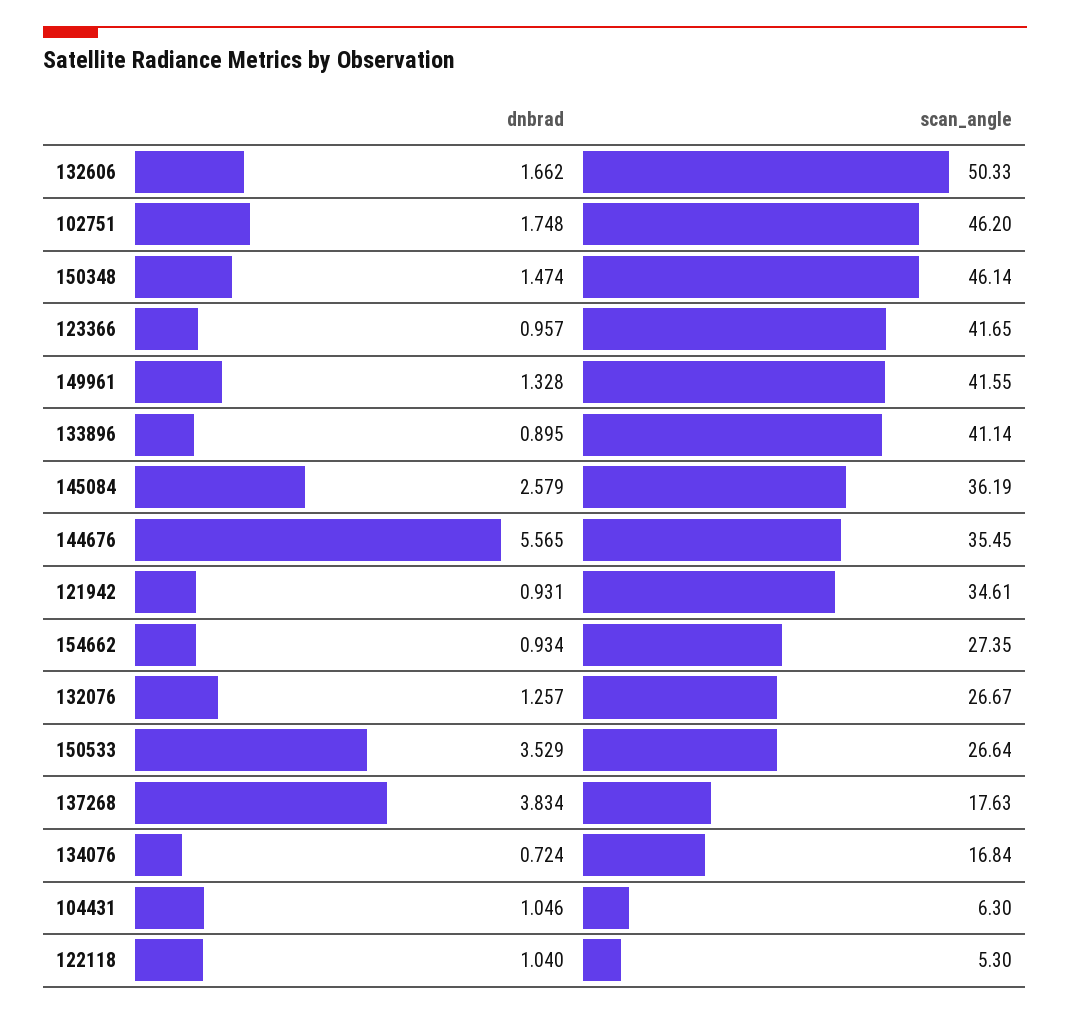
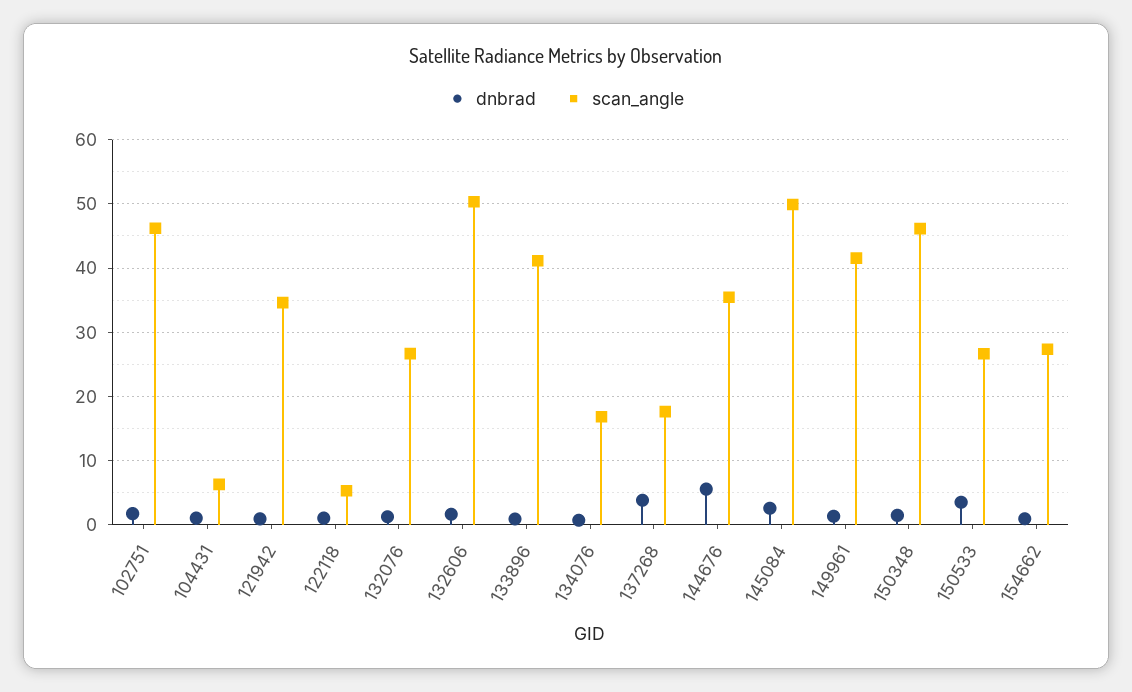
  {
    "dnbrad": {
      "132606": 1.662,
      "102751": 1.748,
      "150348": 1.474,
-     "123366": 0.957,
      "149961": 1.328,
      "133896": 0.895,
      "145084": 2.579,
      "144676": 5.565,
      "121942": 0.931,
      "154662": 0.934,
      "132076": 1.257,
      "150533": 3.529,
      "137268": 3.834,
      "134076": 0.724,
      "104431": 1.046,
      "122118": 1.04
    },
    "scan_angle": {
      "132606": 50.33,
      "102751": 46.2,
      "150348": 46.14,
-     "123366": 41.65,
      "149961": 41.55,
      "133896": 41.14,
-     "145084": 36.19,
+     "145084": 50,
      "144676": 35.45,
      "121942": 34.61,
      "154662": 27.35,
      "132076": 26.67,
      "150533": 26.64,
      "137268": 17.63,
      "134076": 16.84,
      "104431": 6.3,
      "122118": 5.3
    }
  }

